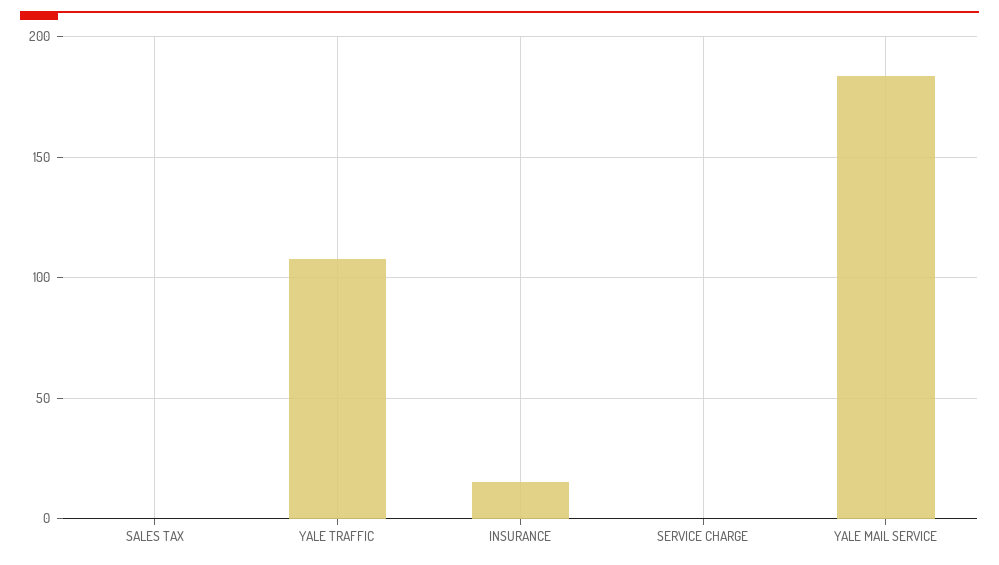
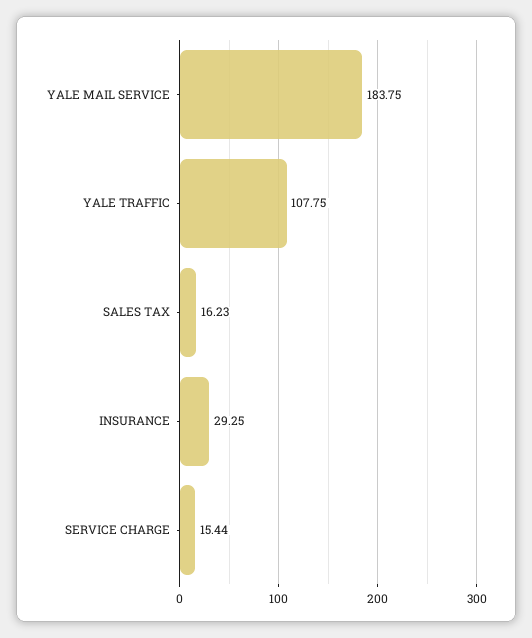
  {
-   "SALES TAX": 0,
+   "SALES TAX": 16.23,
    "YALE TRAFFIC": 107.75,
-   "INSURANCE": 15,
+   "INSURANCE": 29.25,
-   "SERVICE CHARGE": 0,
+   "SERVICE CHARGE": 15.44,
    "YALE MAIL SERVICE": 183.75
  }

